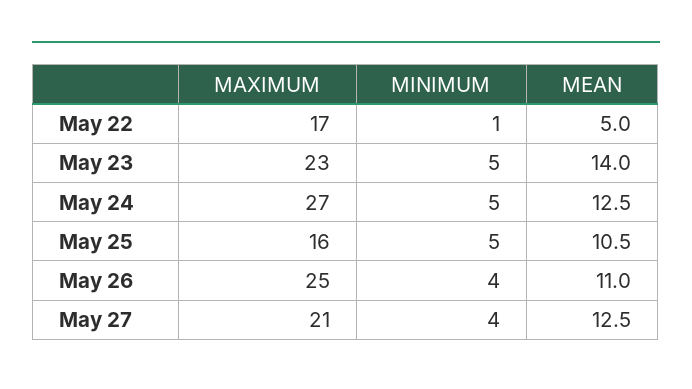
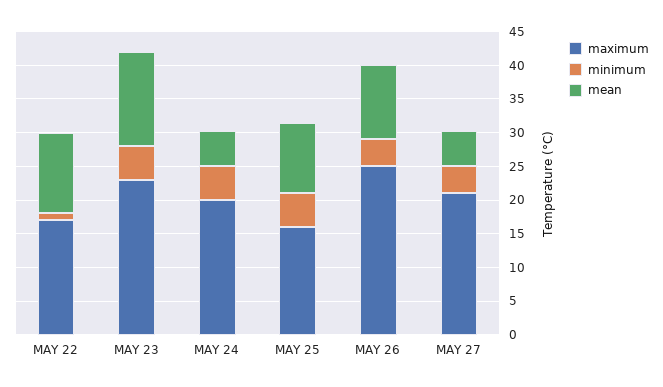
  {
    "MAXIMUM": {
      "May 22": 17,
      "May 23": 23,
-     "May 24": 27,
+     "May 24": 20,
      "May 25": 16,
      "May 26": 25,
      "May 27": 21
    },
    "MINIMUM": {
      "May 22": 1,
      "May 23": 5,
      "May 24": 5,
      "May 25": 5,
      "May 26": 4,
      "May 27": 4
    },
    "MEAN": {
-     "May 22": 5,
+     "May 22": 12.5,
      "May 23": 14,
-     "May 24": 12.5,
+     "May 24": 5,
      "May 25": 10.5,
      "May 26": 11,
-     "May 27": 12.5
+     "May 27": 5
    }
  }

